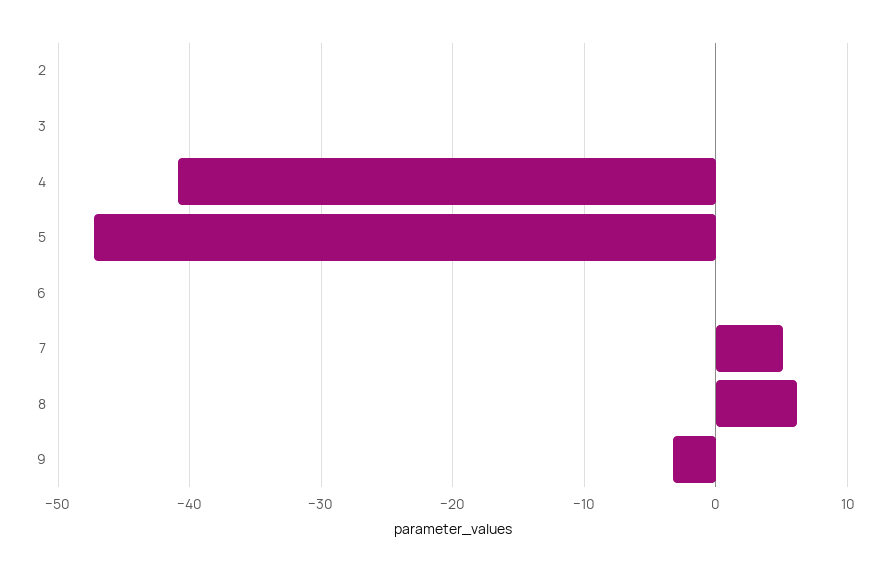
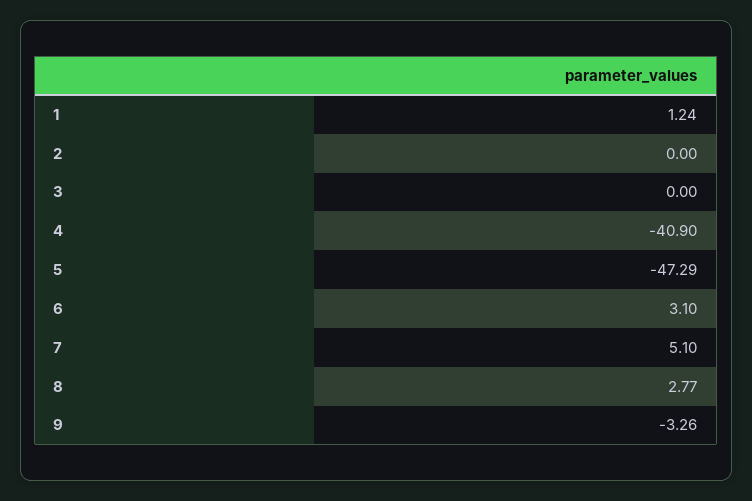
  {
    "2": 0,
    "3": 0,
    "4": -40.9,
    "5": -47.29,
-   "6": 0,
+   "6": 3.1,
    "7": 5.1,
-   "8": 6,
+   "8": 2.77,
-   "9": -3.26
+   "9": -3.26,
+   "1": 1.24
  }

